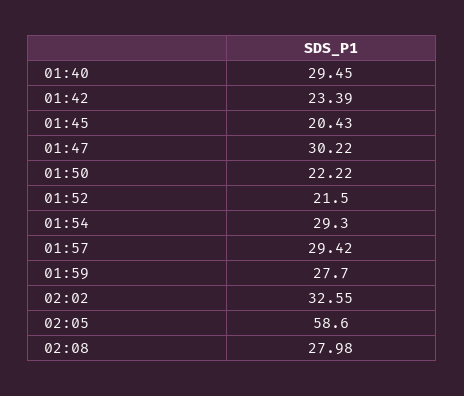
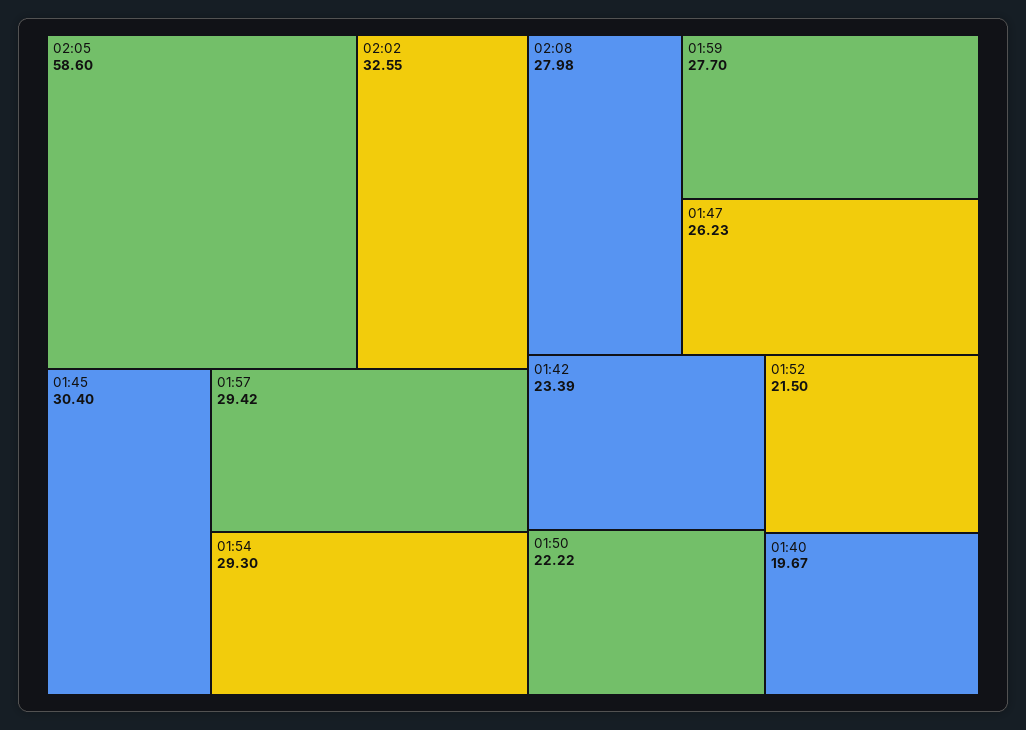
  {
-   "01:40": 29.45,
+   "01:40": 19.67,
    "01:42": 23.39,
-   "01:45": 20.43,
+   "01:45": 30.4,
-   "01:47": 30.22,
+   "01:47": 26.23,
    "01:50": 22.22,
    "01:52": 21.5,
    "01:54": 29.3,
    "01:57": 29.42,
    "01:59": 27.7,
    "02:02": 32.55,
    "02:05": 58.6,
    "02:08": 27.98
  }

